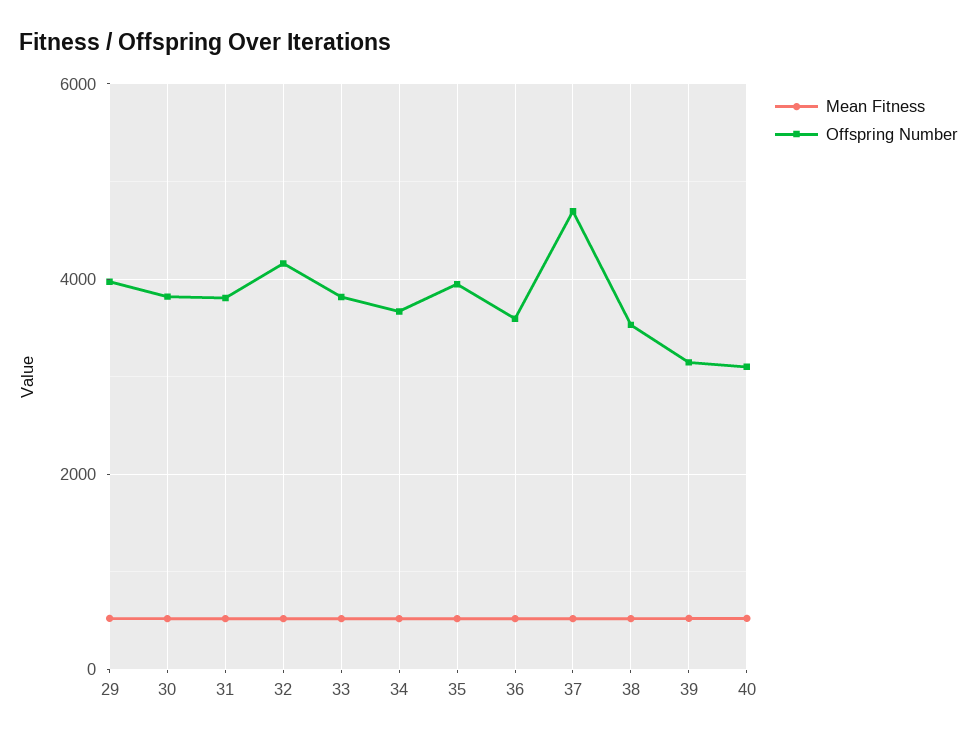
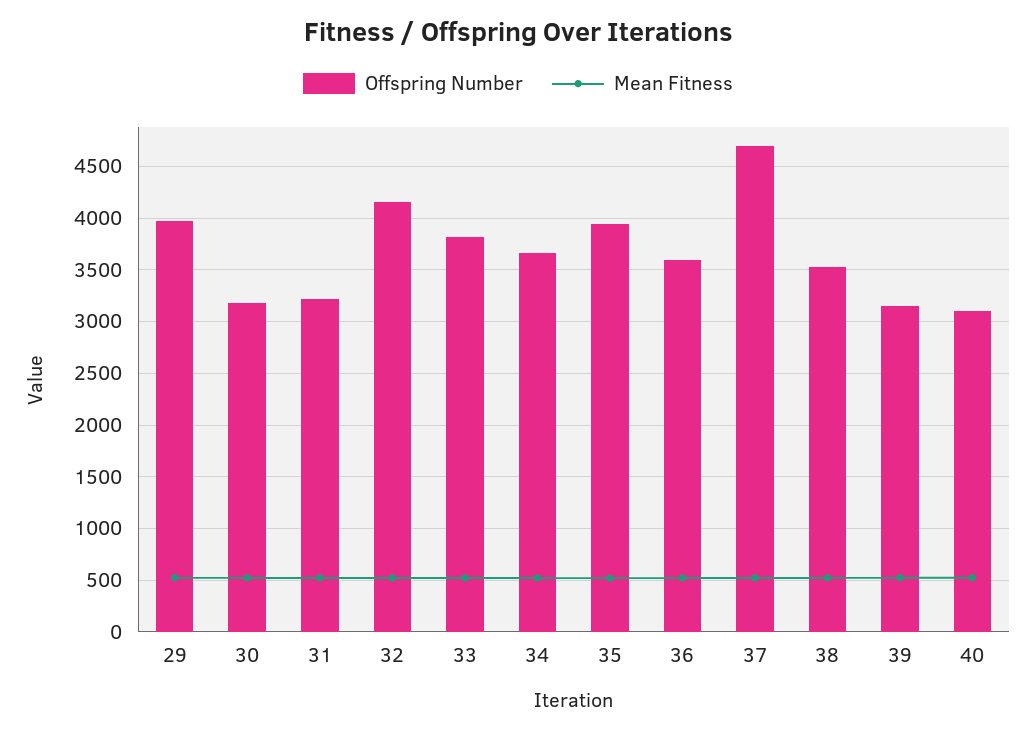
  {
    "Mean Fitness": {
      "29": 500,
      "30": 500,
      "31": 500,
      "32": 500,
      "33": 500,
      "34": 500,
      "35": 500,
      "36": 500,
      "37": 500,
      "38": 500,
      "39": 500,
      "40": 500
    },
    "Offspring Number": {
      "29": 4000,
-     "30": 3800,
+     "30": 3200,
-     "31": 3800,
+     "31": 3200,
      "32": 4200,
      "33": 3800,
      "34": 3700,
      "35": 3900,
      "36": 3600,
      "37": 4700,
      "38": 3500,
      "39": 3100,
      "40": 3100
    }
  }

